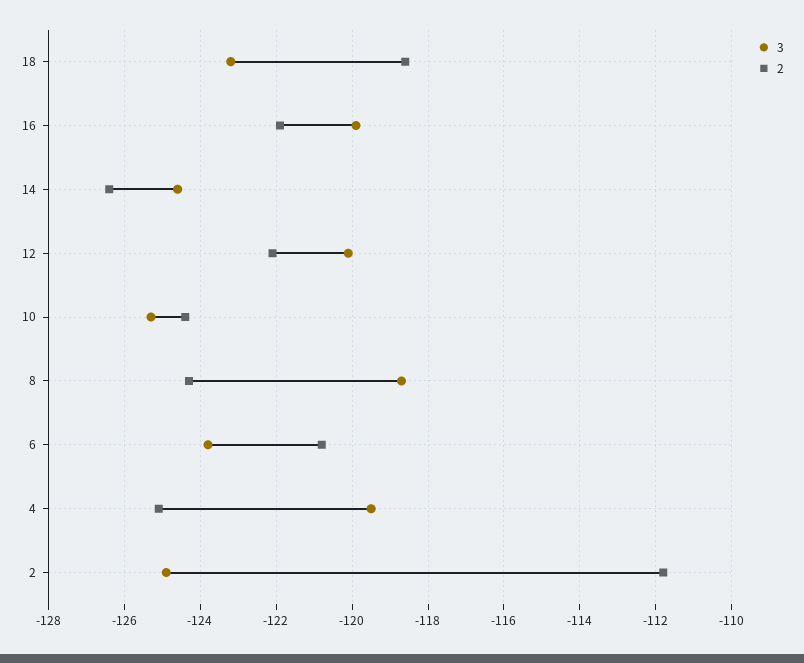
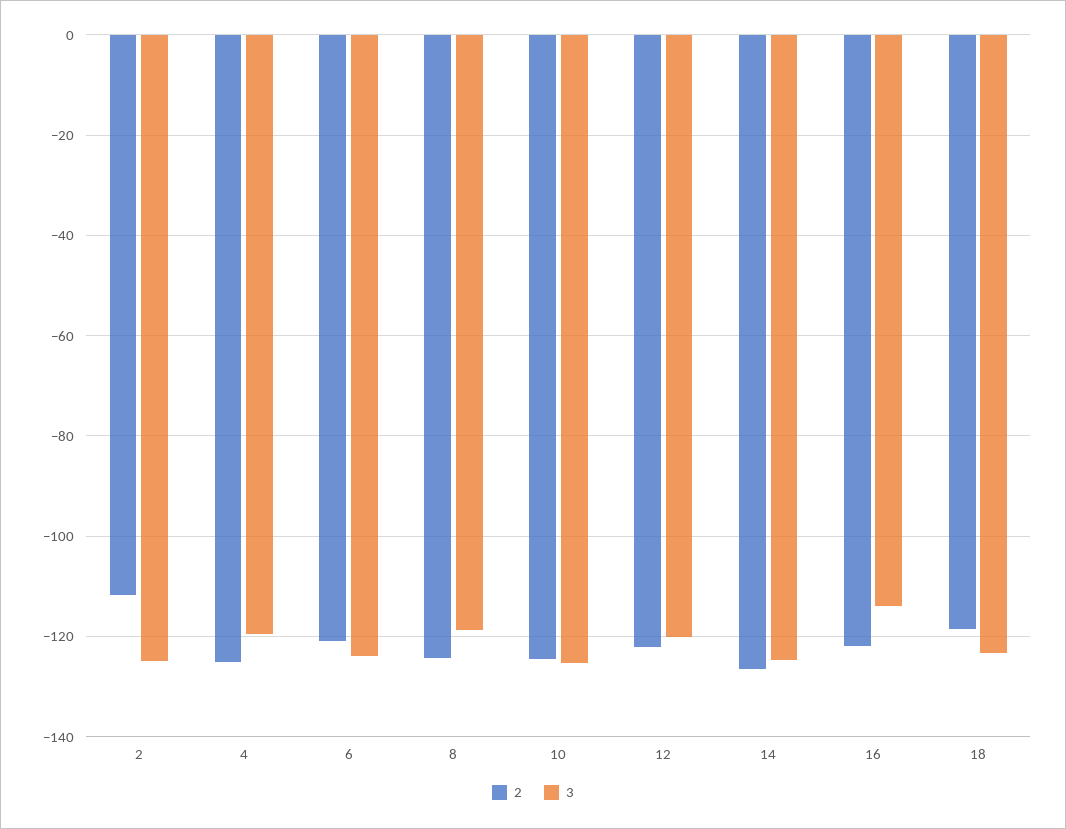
  {
    "3": {
      "18": -123,
-     "16": -120,
+     "16": -114,
      "14": -124.5,
      "12": -120,
      "10": -125.5,
      "8": -118.5,
      "6": -124,
      "4": -119.5,
      "2": -125
    },
    "2": {
      "18": -118.5,
      "16": -122,
      "14": -126.5,
      "12": -122,
      "10": -124.5,
      "8": -124.5,
      "6": -121,
      "4": -125,
      "2": -112
    }
  }

